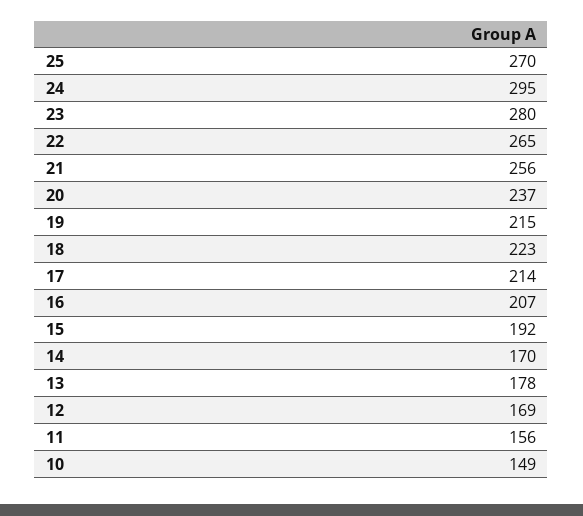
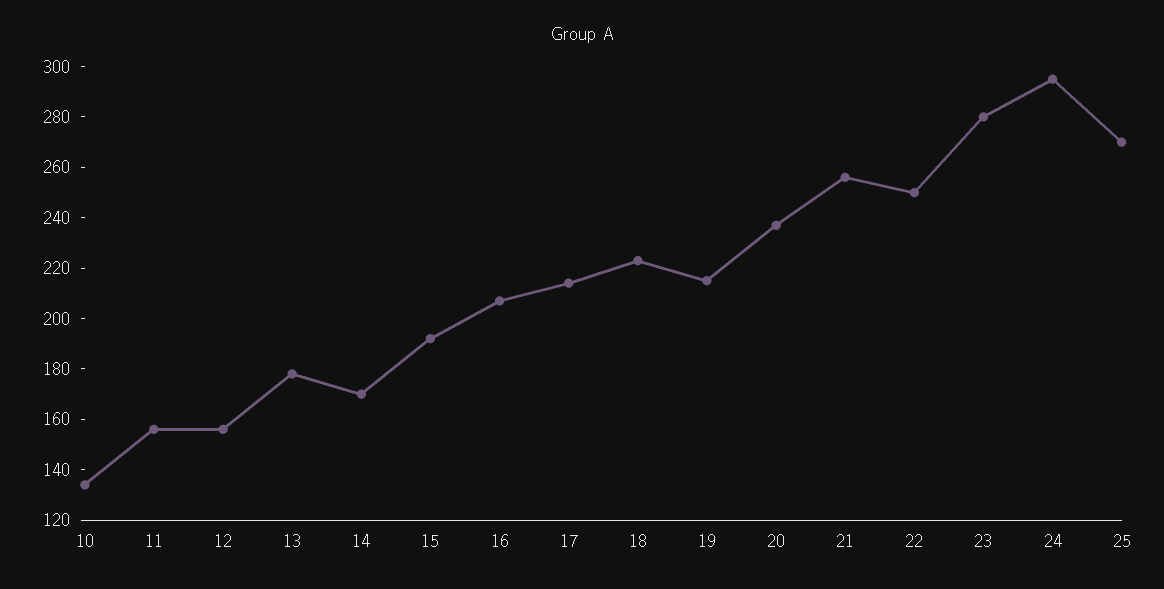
  {
    "25": 270,
    "24": 295,
    "23": 280,
-   "22": 265,
+   "22": 250,
    "21": 256,
    "20": 237,
    "19": 215,
    "18": 223,
    "17": 214,
    "16": 207,
    "15": 192,
    "14": 170,
    "13": 178,
-   "12": 169,
+   "12": 155,
    "11": 156,
-   "10": 149
+   "10": 135
  }

